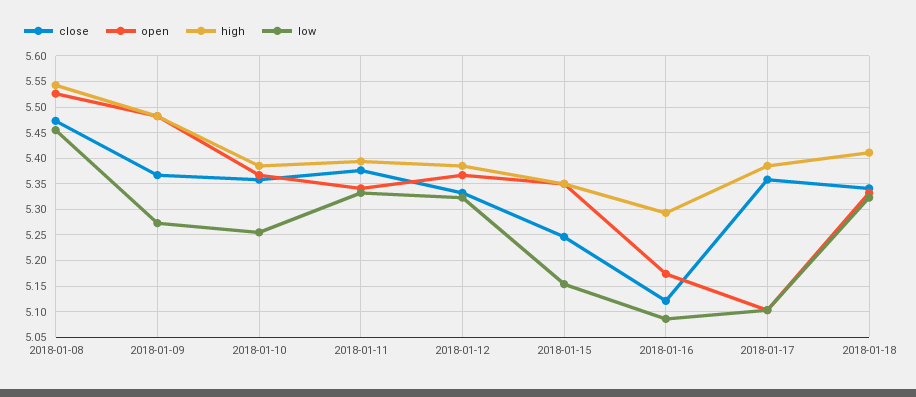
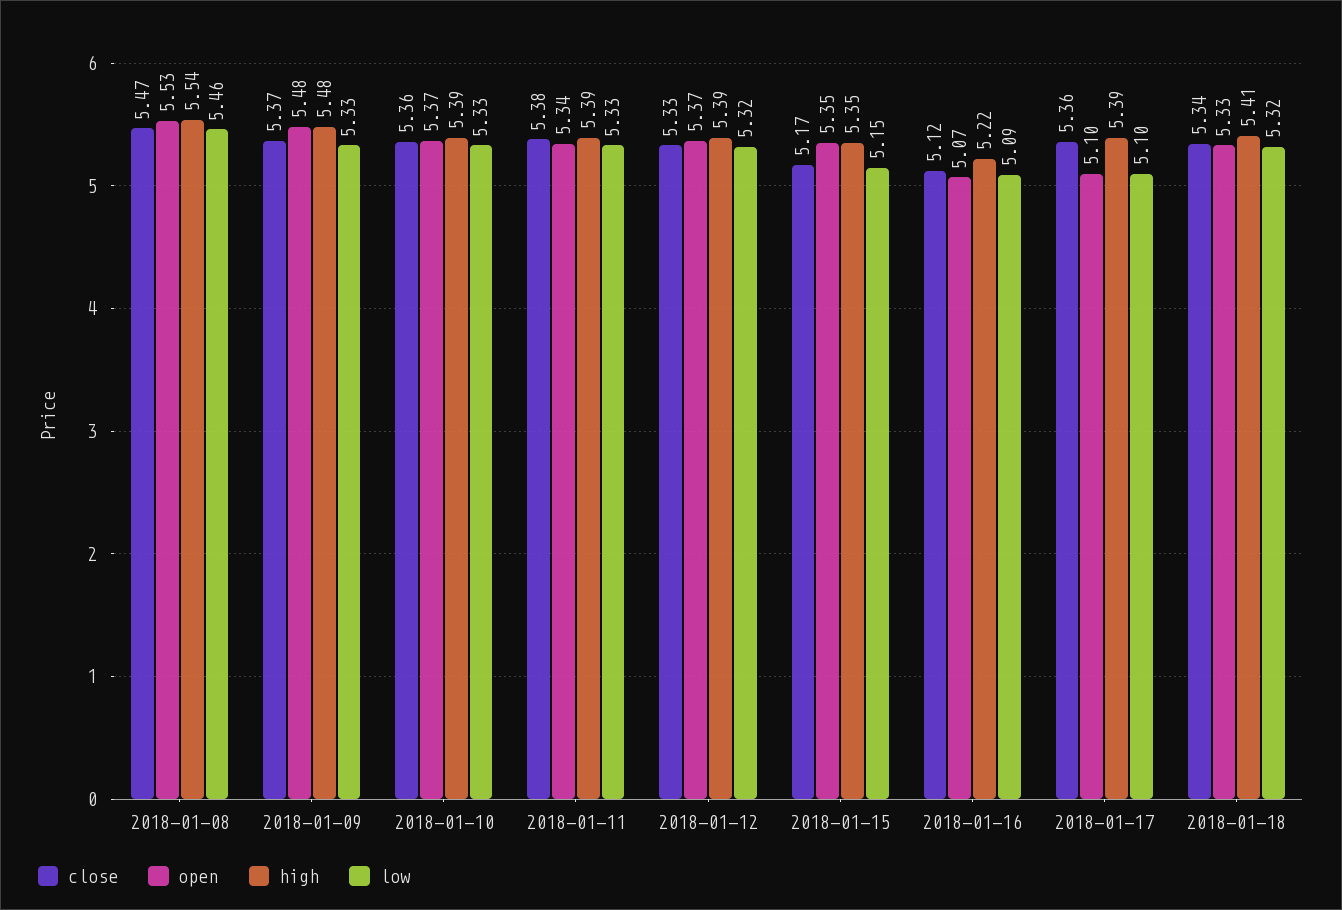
  {
    "close": {
      "2018-01-08": 5.47,
      "2018-01-09": 5.37,
      "2018-01-10": 5.36,
      "2018-01-11": 5.38,
      "2018-01-12": 5.33,
-     "2018-01-15": 5.25,
+     "2018-01-15": 5.17,
      "2018-01-16": 5.12,
      "2018-01-17": 5.36,
      "2018-01-18": 5.34
    },
    "open": {
      "2018-01-08": 5.53,
      "2018-01-09": 5.48,
      "2018-01-10": 5.37,
      "2018-01-11": 5.34,
      "2018-01-12": 5.37,
      "2018-01-15": 5.35,
-     "2018-01-16": 5.175,
+     "2018-01-16": 5.07,
      "2018-01-17": 5.1,
      "2018-01-18": 5.33
    },
    "high": {
      "2018-01-08": 5.54,
      "2018-01-09": 5.48,
      "2018-01-10": 5.39,
      "2018-01-11": 5.39,
      "2018-01-12": 5.39,
      "2018-01-15": 5.35,
-     "2018-01-16": 5.3,
+     "2018-01-16": 5.22,
      "2018-01-17": 5.39,
      "2018-01-18": 5.41
    },
    "low": {
      "2018-01-08": 5.46,
-     "2018-01-09": 5.275,
+     "2018-01-09": 5.33,
-     "2018-01-10": 5.25,
+     "2018-01-10": 5.33,
      "2018-01-11": 5.33,
      "2018-01-12": 5.32,
      "2018-01-15": 5.15,
      "2018-01-16": 5.09,
      "2018-01-17": 5.1,
      "2018-01-18": 5.32
    }
  }

